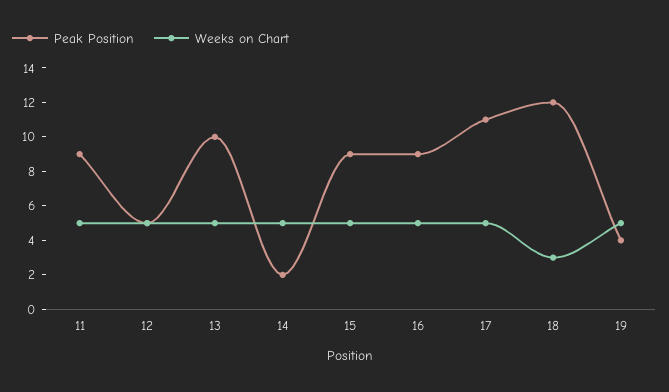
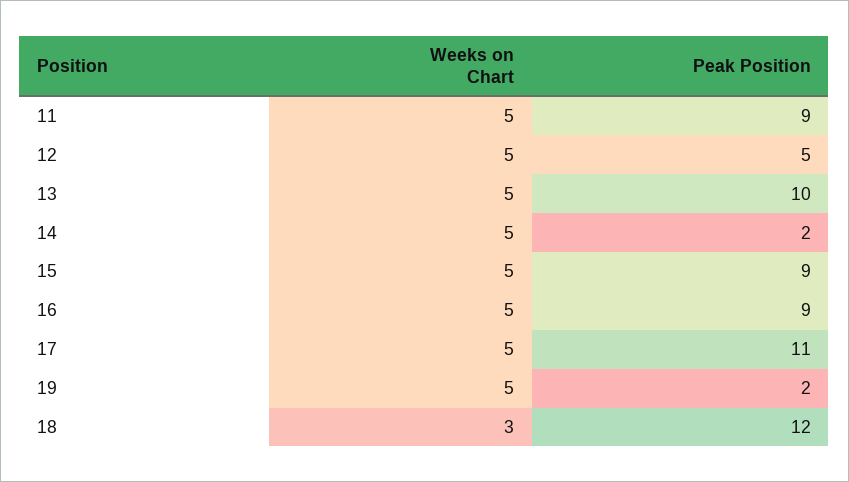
  {
    "Peak Position": {
      "11": 9,
      "12": 5,
      "13": 10,
      "14": 2,
      "15": 9,
      "16": 9,
      "17": 11,
      "18": 12,
-     "19": 4
+     "19": 2
    },
    "Weeks on Chart": {
      "11": 5,
      "12": 5,
      "13": 5,
      "14": 5,
      "15": 5,
      "16": 5,
      "17": 5,
      "18": 3,
      "19": 5
    }
  }

